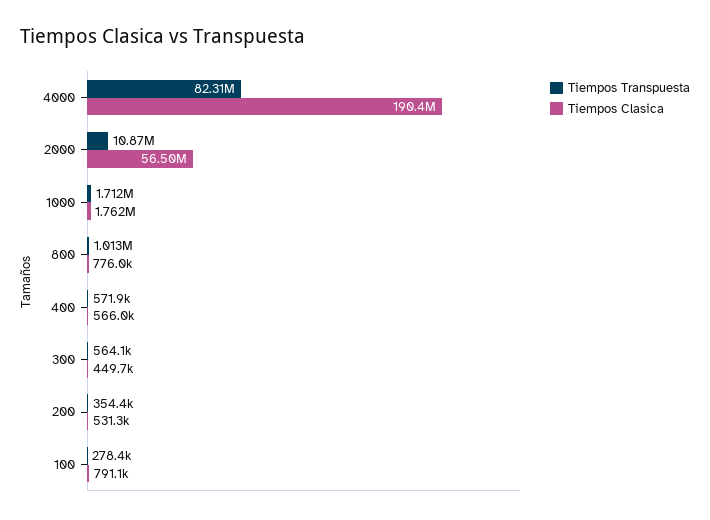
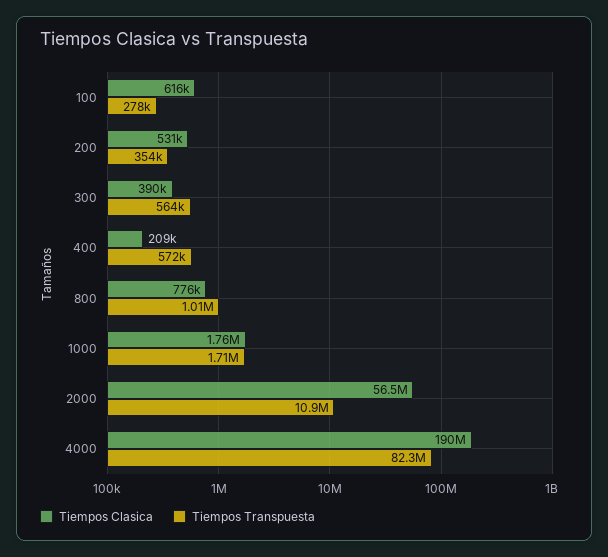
  {
    "Tiempos Transpuesta": {
      "4000": 82310000,
      "2000": 10870000,
      "1000": 1712000,
      "800": 1013000,
      "400": 571900,
      "300": 564100,
      "200": 354400,
      "100": 278400
    },
    "Tiempos Clasica": {
      "4000": 190400000,
      "2000": 56500000,
      "1000": 1762000,
      "800": 776000,
-     "400": 566000,
+     "400": 209000,
-     "300": 449700,
+     "300": 390000,
      "200": 531300,
-     "100": 791100
+     "100": 616000
    }
  }

